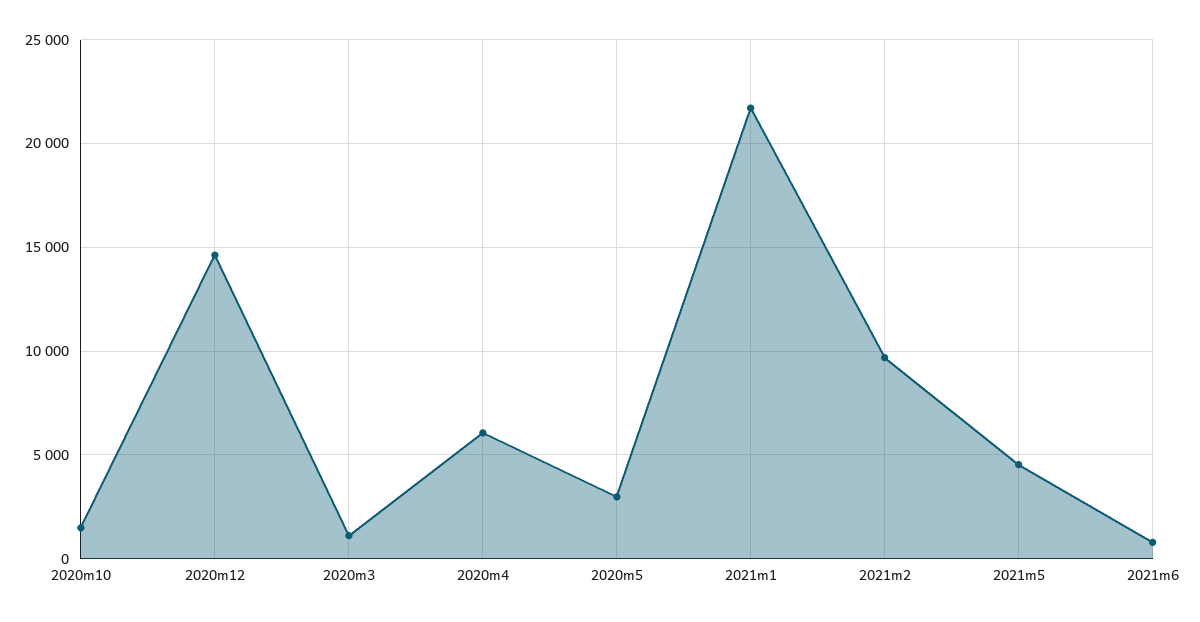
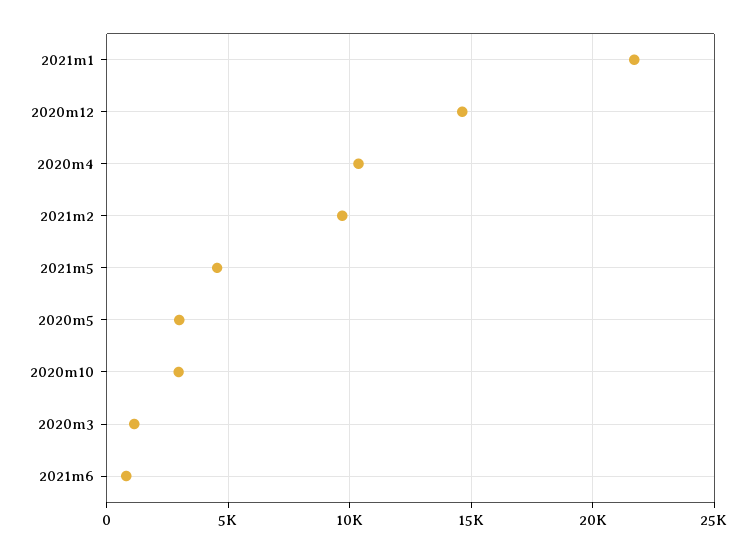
  {
-   "2020m10": 1500,
+   "2020m10": 3000,
    "2020m12": 14500,
    "2020m3": 1000,
-   "2020m4": 6000,
+   "2020m4": 10500,
    "2020m5": 3000,
    "2021m1": 21500,
    "2021m2": 9500,
    "2021m5": 4500,
    "2021m6": 1000
  }

